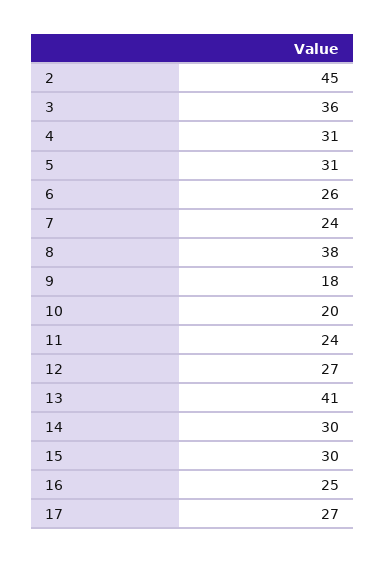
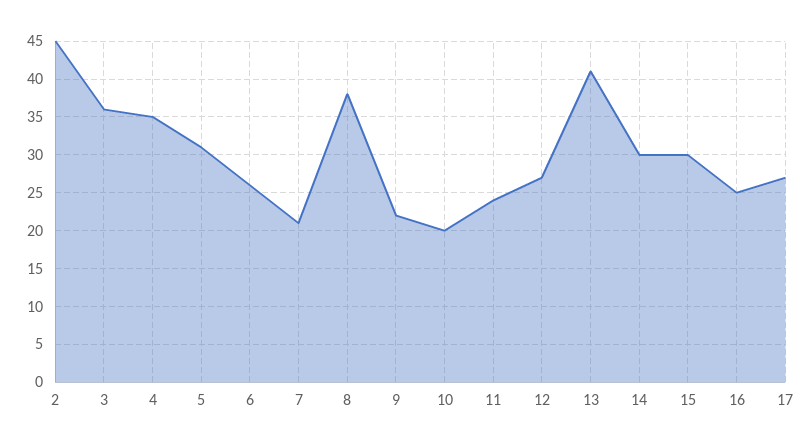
  {
    "2": 45,
    "3": 36,
-   "4": 31,
+   "4": 35,
    "5": 31,
    "6": 26,
-   "7": 24,
+   "7": 21,
    "8": 38,
-   "9": 18,
+   "9": 22,
    "10": 20,
    "11": 24,
    "12": 27,
    "13": 41,
    "14": 30,
    "15": 30,
    "16": 25,
    "17": 27
  }

